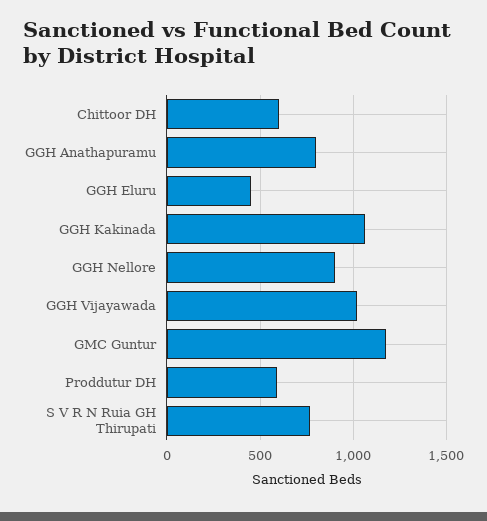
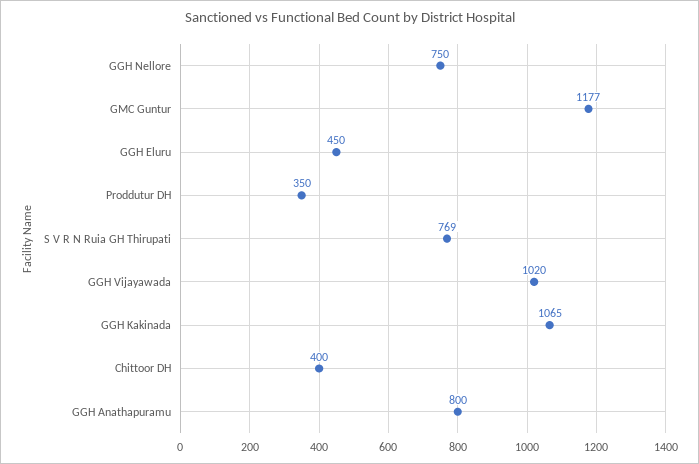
  {
-   "Chittoor DH": 600,
+   "Chittoor DH": 400,
    "GGH Anathapuramu": 800,
    "GGH Eluru": 450,
    "GGH Kakinada": 1065,
-   "GGH Nellore": 900,
+   "GGH Nellore": 750,
    "GGH Vijayawada": 1020,
    "GMC Guntur": 1177,
-   "Proddutur DH": 600,
+   "Proddutur DH": 350,
    "S V R N Ruia GH Thirupati": 769
  }

